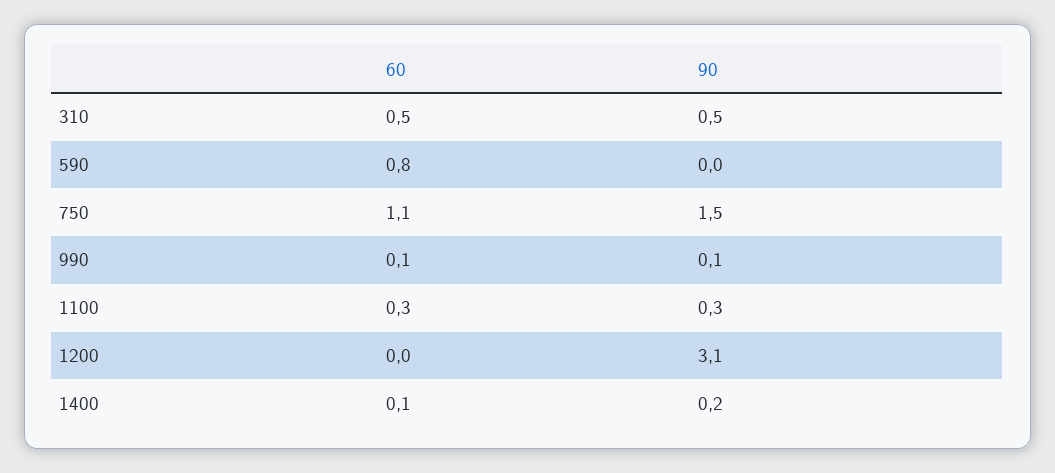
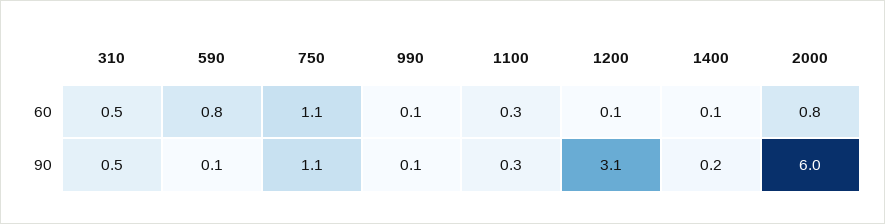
  {
    "60": {
      "310": 0.5,
      "590": 0.8,
      "750": 1.1,
      "990": 0.1,
      "1100": 0.3,
-     "1200": 0,
+     "1200": 0.1,
-     "1400": 0.1
+     "1400": 0.1,
+     "2000": 0.8
    },
    "90": {
      "310": 0.5,
-     "590": 0,
+     "590": 0.1,
-     "750": 1.5,
+     "750": 1.1,
      "990": 0.1,
      "1100": 0.3,
      "1200": 3.1,
-     "1400": 0.2
+     "1400": 0.2,
+     "2000": 6
    }
  }

